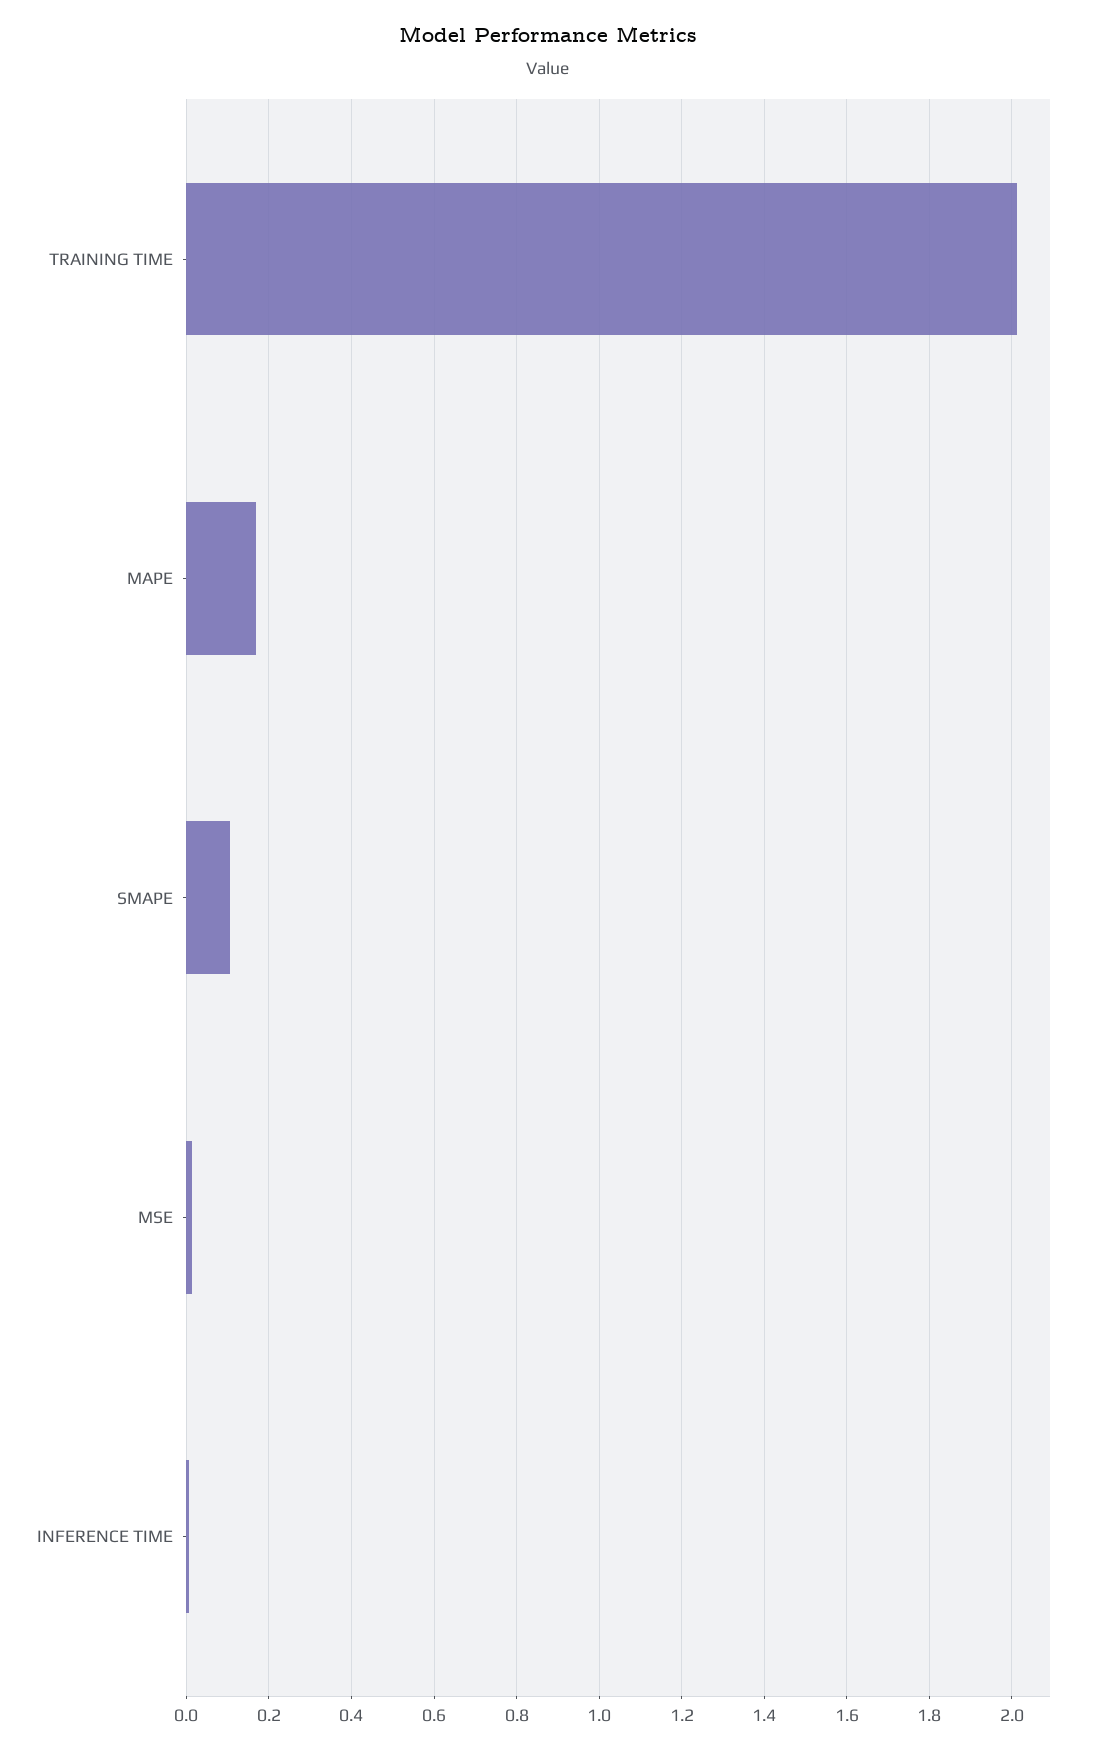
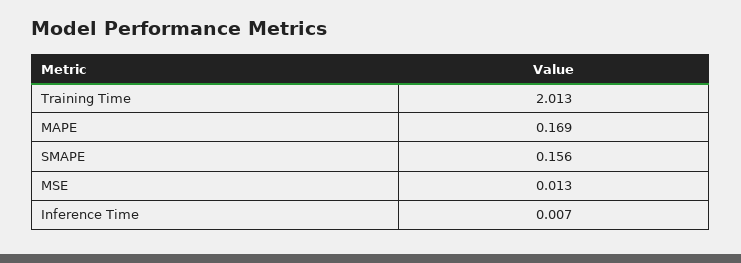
  {
    "TRAINING TIME": 2.013,
    "MAPE": 0.169,
-   "SMAPE": 0.1,
+   "SMAPE": 0.156,
    "MSE": 0.013,
    "INFERENCE TIME": 0.007
  }

